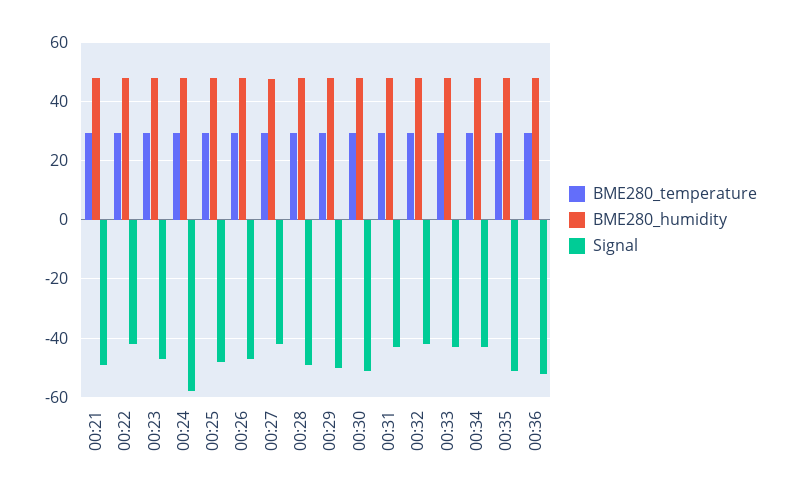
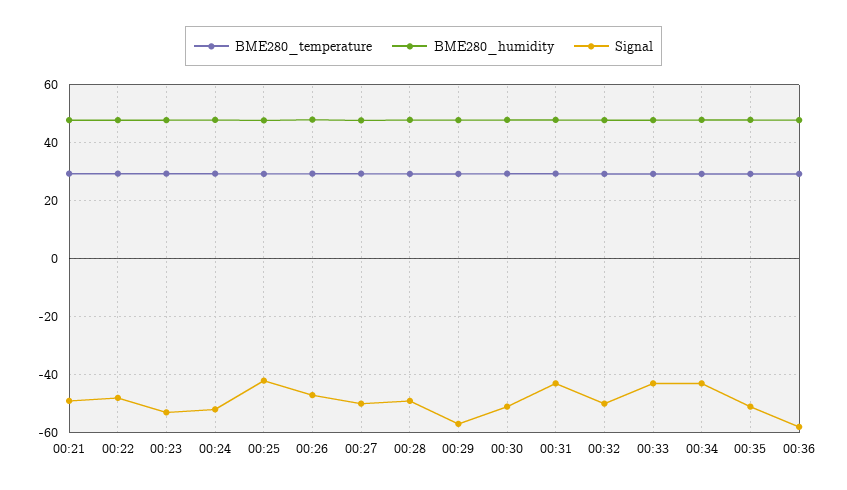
  {
    "BME280_temperature": {
      "00:21": 30,
      "00:22": 30,
      "00:23": 30,
      "00:24": 30,
      "00:25": 30,
      "00:26": 30,
      "00:27": 30,
      "00:28": 30,
      "00:29": 30,
      "00:30": 30,
      "00:31": 30,
      "00:32": 30,
      "00:33": 30,
      "00:34": 30,
      "00:35": 30,
      "00:36": 30
    },
    "BME280_humidity": {
      "00:21": 47.5,
      "00:22": 47.5,
      "00:23": 47.5,
      "00:24": 47.5,
      "00:25": 47.5,
      "00:26": 47.5,
      "00:27": 47.5,
      "00:28": 47.5,
      "00:29": 47.5,
      "00:30": 47.5,
      "00:31": 47.5,
      "00:32": 47.5,
      "00:33": 47.5,
      "00:34": 47.5,
      "00:35": 47.5,
      "00:36": 47.5
    },
    "Signal": {
      "00:21": -50,
-     "00:22": -42.5,
+     "00:22": -47.5,
-     "00:23": -47.5,
+     "00:23": -52.5,
-     "00:24": -57.5,
+     "00:24": -52.5,
-     "00:25": -47.5,
+     "00:25": -42.5,
      "00:26": -47.5,
-     "00:27": -42.5,
+     "00:27": -50,
      "00:28": -50,
-     "00:29": -50,
+     "00:29": -57.5,
      "00:30": -50,
      "00:31": -42.5,
-     "00:32": -42.5,
+     "00:32": -50,
      "00:33": -42.5,
      "00:34": -42.5,
      "00:35": -50,
-     "00:36": -52.5
+     "00:36": -57.5
    }
  }

